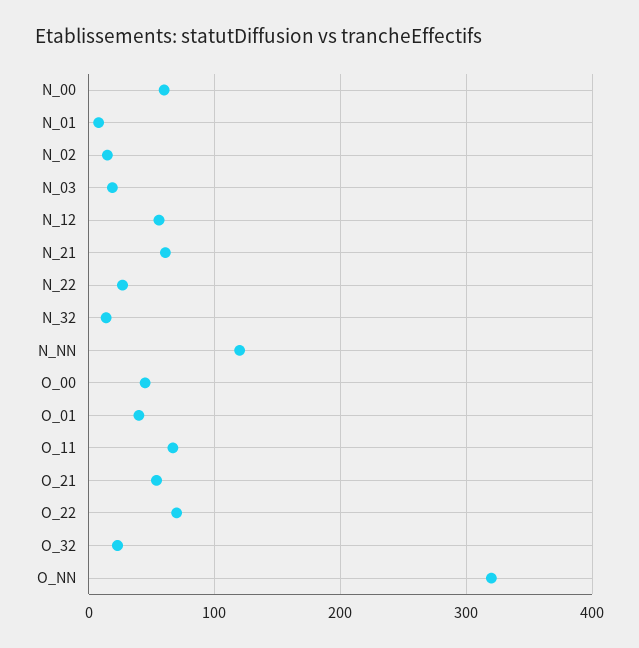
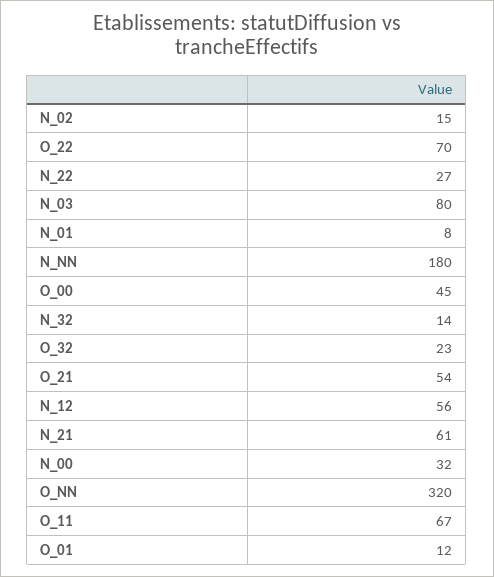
  {
-   "N_00": 60,
+   "N_00": 32,
    "N_01": 8,
    "N_02": 15,
-   "N_03": 20,
+   "N_03": 80,
    "N_12": 56,
    "N_21": 61,
    "N_22": 27,
    "N_32": 14,
-   "N_NN": 120,
+   "N_NN": 180,
    "O_00": 45,
-   "O_01": 40,
+   "O_01": 12,
    "O_11": 67,
    "O_21": 54,
    "O_22": 70,
    "O_32": 23,
    "O_NN": 320
  }

